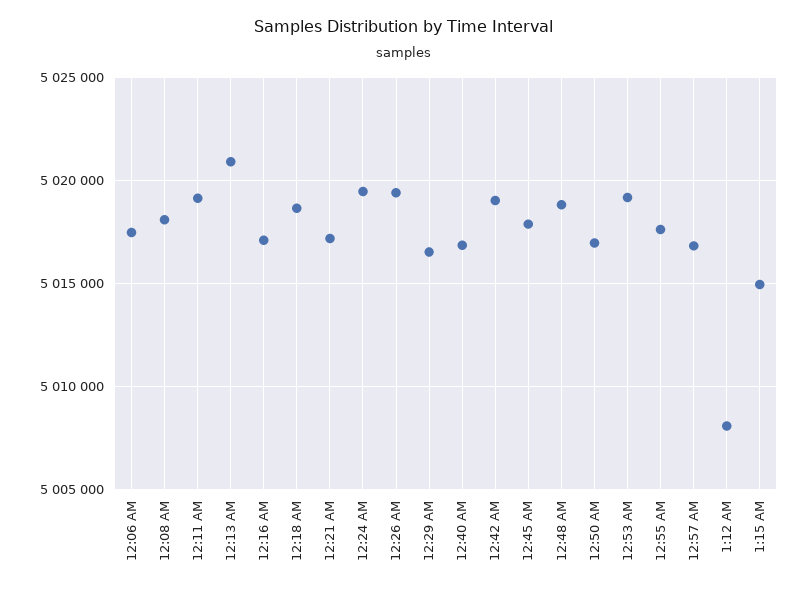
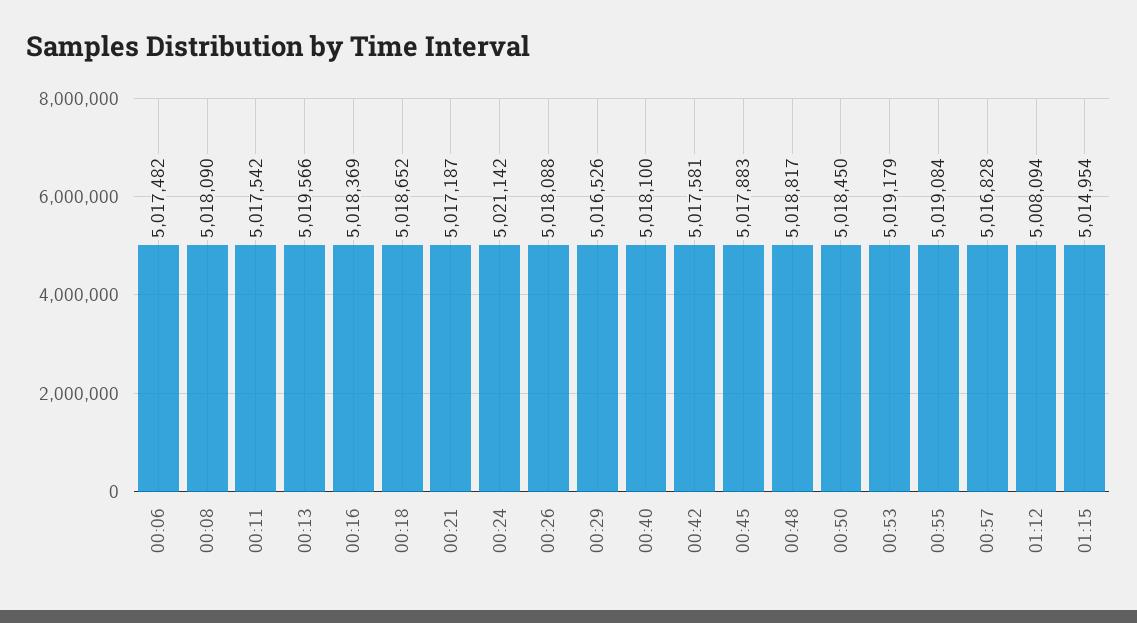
  {
    "12:06 AM": 5017482,
    "12:08 AM": 5018090,
-   "12:11 AM": 5019000,
+   "12:11 AM": 5017542,
-   "12:13 AM": 5021000,
+   "12:13 AM": 5019566,
-   "12:16 AM": 5017000,
+   "12:16 AM": 5018369,
    "12:18 AM": 5018652,
    "12:21 AM": 5017187,
-   "12:24 AM": 5019500,
+   "12:24 AM": 5021142,
-   "12:26 AM": 5019500,
+   "12:26 AM": 5018088,
    "12:29 AM": 5016526,
-   "12:40 AM": 5017000,
+   "12:40 AM": 5018100,
-   "12:42 AM": 5019000,
+   "12:42 AM": 5017581,
    "12:45 AM": 5017883,
    "12:48 AM": 5018817,
-   "12:50 AM": 5017000,
+   "12:50 AM": 5018450,
    "12:53 AM": 5019179,
-   "12:55 AM": 5017500,
+   "12:55 AM": 5019084,
    "12:57 AM": 5016828,
    "1:12 AM": 5008094,
    "1:15 AM": 5014954
  }

